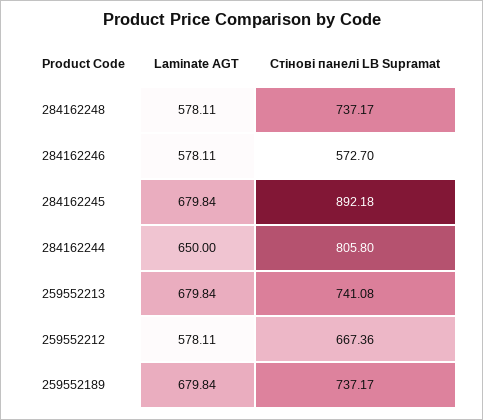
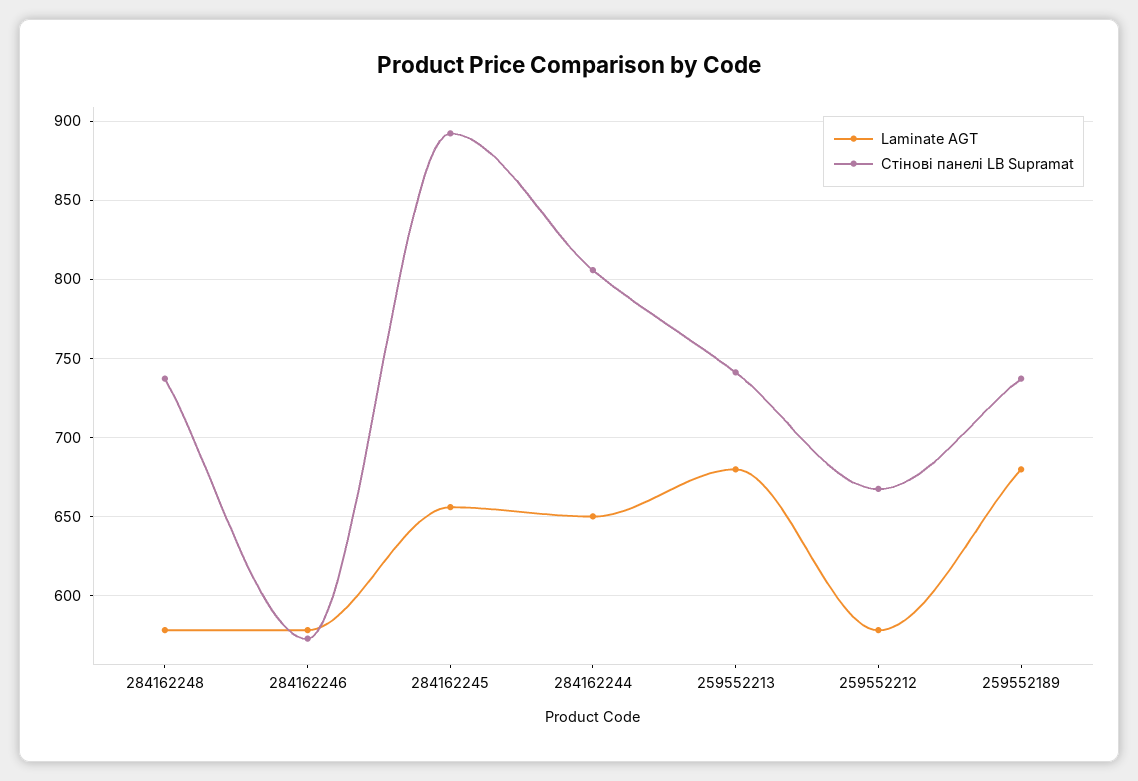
  {
    "Laminate AGT": {
      "284162248": 578.11,
      "284162246": 578.11,
-     "284162245": 679.84,
+     "284162245": 655,
      "284162244": 650,
      "259552213": 679.84,
      "259552212": 578.11,
      "259552189": 679.84
    },
    "Стінові панелі LB Supramat": {
      "284162248": 737.17,
      "284162246": 572.7,
      "284162245": 892.18,
      "284162244": 805.8,
      "259552213": 741.08,
      "259552212": 667.36,
      "259552189": 737.17
    }
  }

